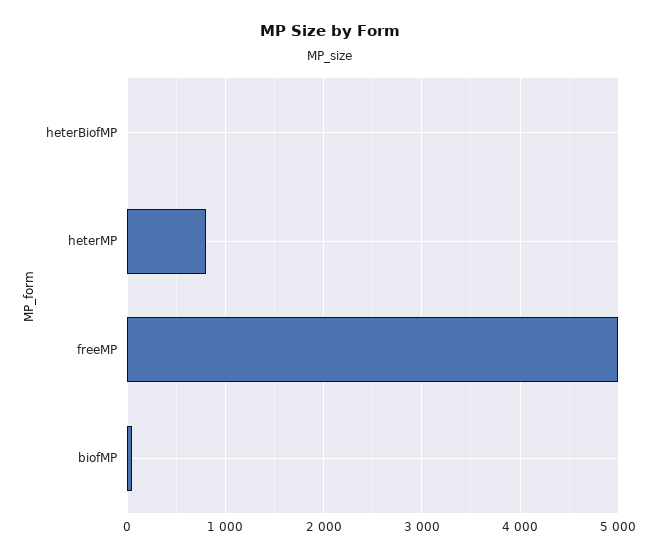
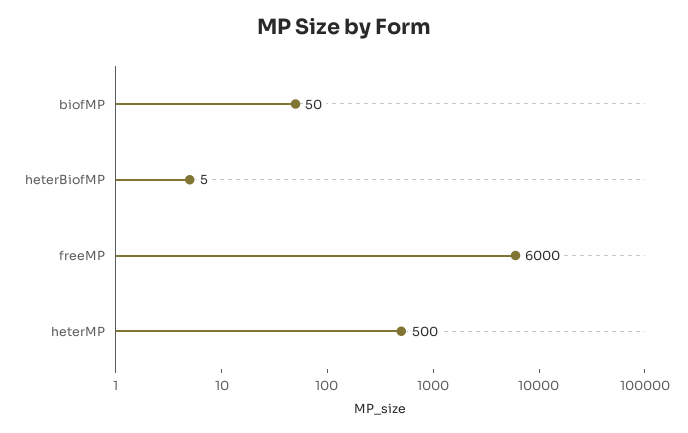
  {
    "heterBiofMP": 5,
-   "heterMP": 800,
+   "heterMP": 500,
-   "freeMP": 5000,
+   "freeMP": 6000,
    "biofMP": 50
  }

